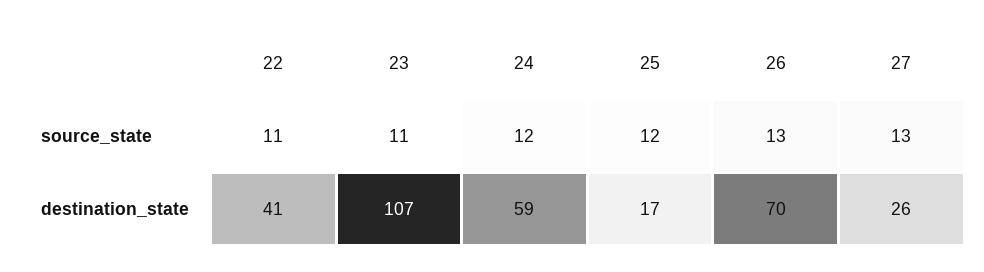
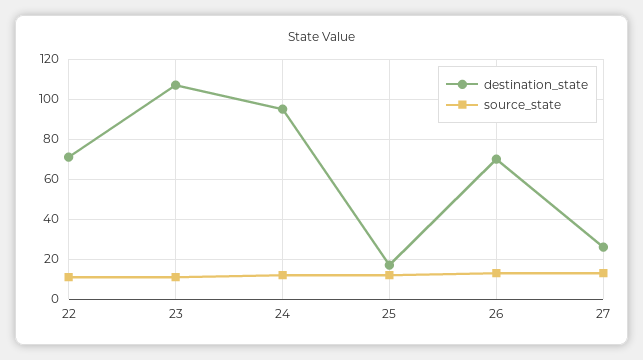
  {
    "source_state": {
      "22": 11,
      "23": 11,
      "24": 12,
      "25": 12,
      "26": 13,
      "27": 13
    },
    "destination_state": {
-     "22": 41,
+     "22": 70,
      "23": 107,
-     "24": 59,
+     "24": 95,
      "25": 17,
      "26": 70,
      "27": 26
    }
  }

